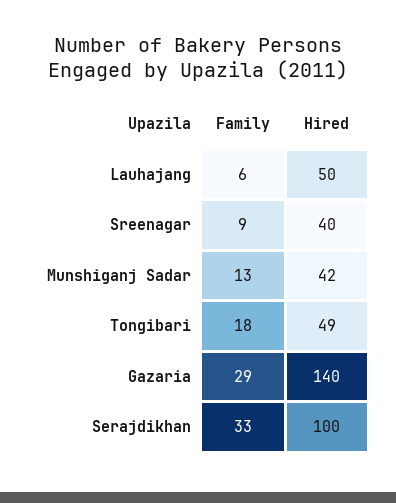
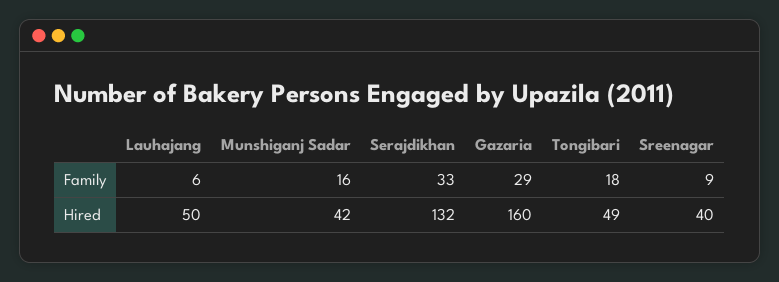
  {
    "Family": {
      "Lauhajang": 6,
      "Sreenagar": 9,
-     "Munshiganj Sadar": 13,
+     "Munshiganj Sadar": 16,
      "Tongibari": 18,
      "Gazaria": 29,
      "Serajdikhan": 33
    },
    "Hired": {
      "Lauhajang": 50,
      "Sreenagar": 40,
      "Munshiganj Sadar": 42,
      "Tongibari": 49,
-     "Gazaria": 140,
+     "Gazaria": 160,
-     "Serajdikhan": 100
+     "Serajdikhan": 132
    }
  }

